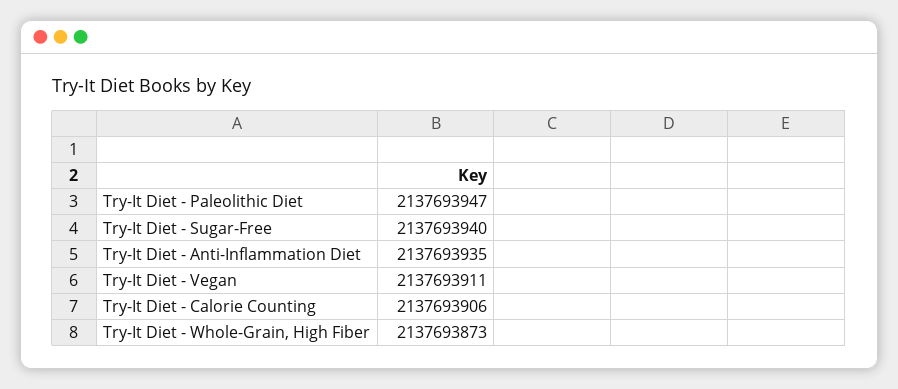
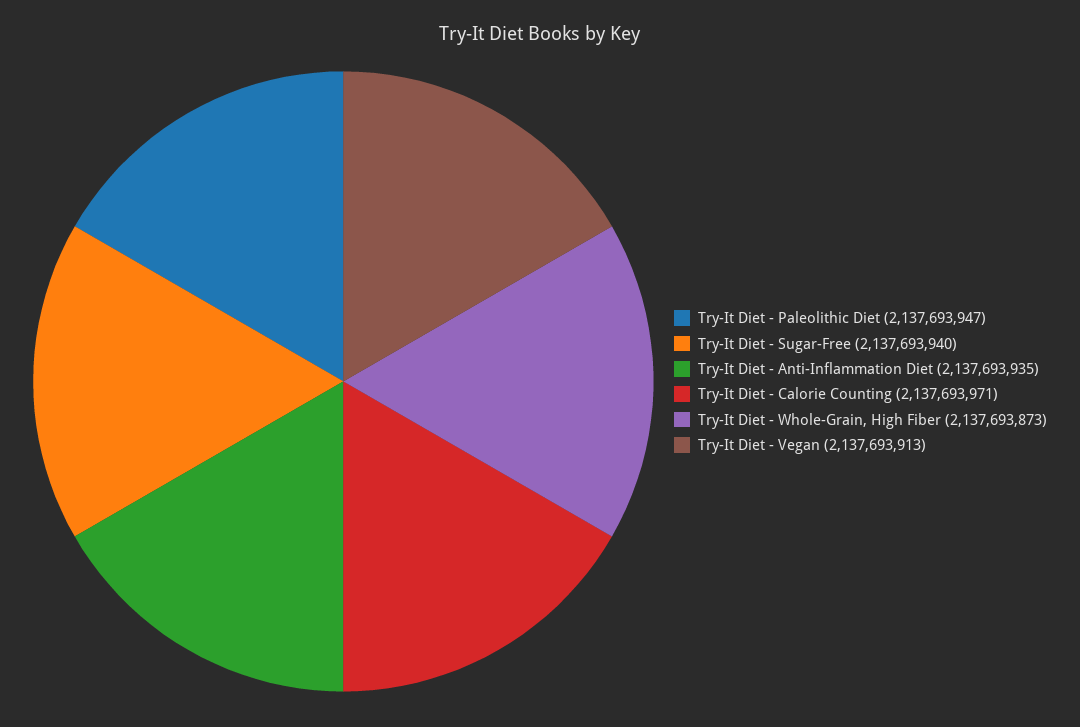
  {
    "Try-It Diet - Paleolithic Diet": 2137693947,
    "Try-It Diet - Sugar-Free": 2137693940,
    "Try-It Diet - Anti-Inflammation Diet": 2137693935,
-   "Try-It Diet - Vegan": 2137693911,
+   "Try-It Diet - Vegan": 2137693913,
-   "Try-It Diet - Calorie Counting": 2137693906,
+   "Try-It Diet - Calorie Counting": 2137693971,
    "Try-It Diet - Whole-Grain, High Fiber": 2137693873
  }

